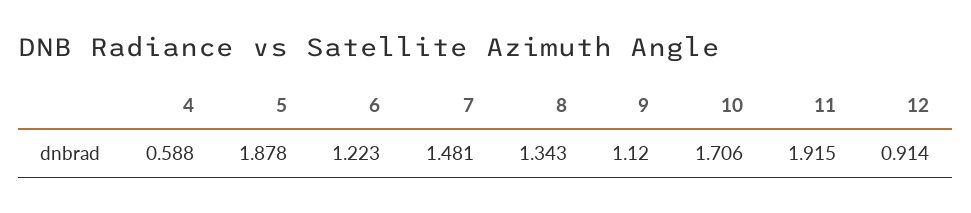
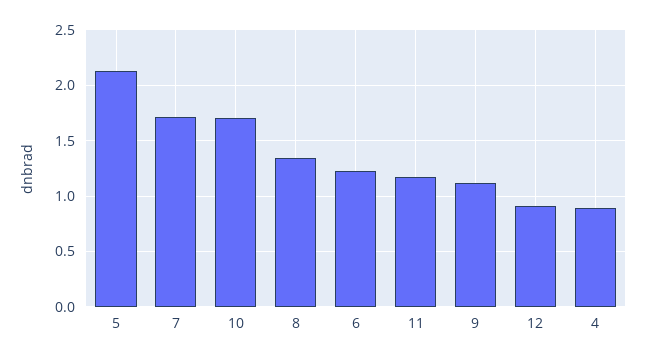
  {
-   "4": 0.588,
+   "4": 0.9,
-   "5": 1.878,
+   "5": 2.1,
    "6": 1.223,
-   "7": 1.481,
+   "7": 1.7,
    "8": 1.343,
    "9": 1.12,
    "10": 1.706,
-   "11": 1.915,
+   "11": 1.2,
    "12": 0.914
  }

